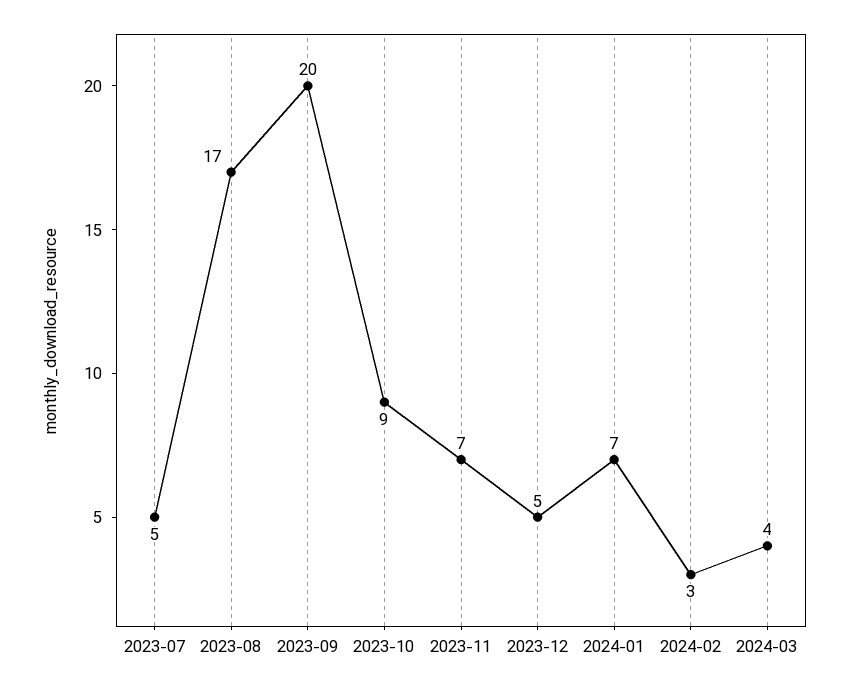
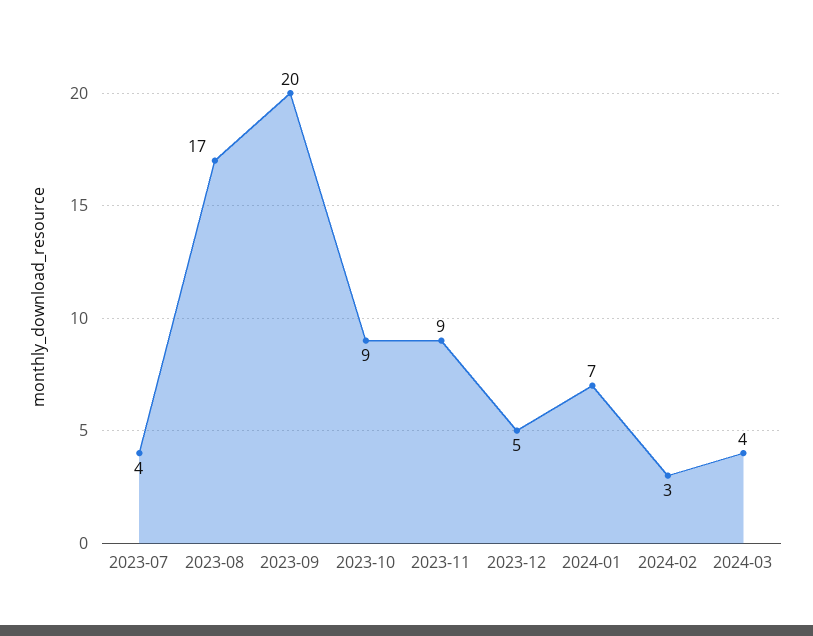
  {
-   "2023-07": 5,
+   "2023-07": 4,
    "2023-08": 17,
    "2023-09": 20,
    "2023-10": 9,
-   "2023-11": 7,
+   "2023-11": 9,
    "2023-12": 5,
    "2024-01": 7,
    "2024-02": 3,
    "2024-03": 4
  }

